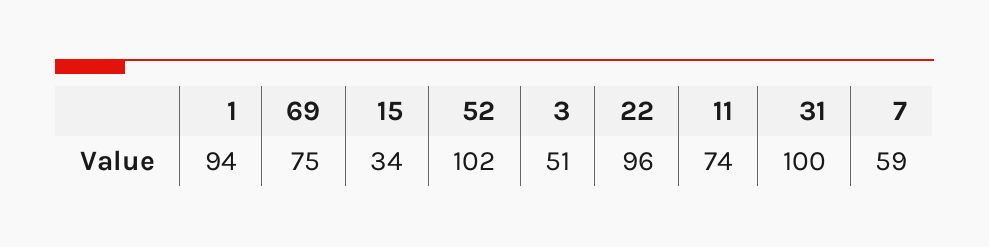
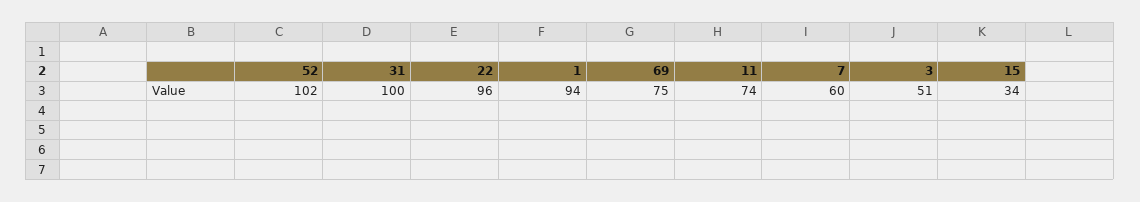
  {
    "1": 94,
    "69": 75,
    "15": 34,
    "52": 102,
    "3": 51,
    "22": 96,
    "11": 74,
    "31": 100,
-   "7": 59
+   "7": 60
  }

